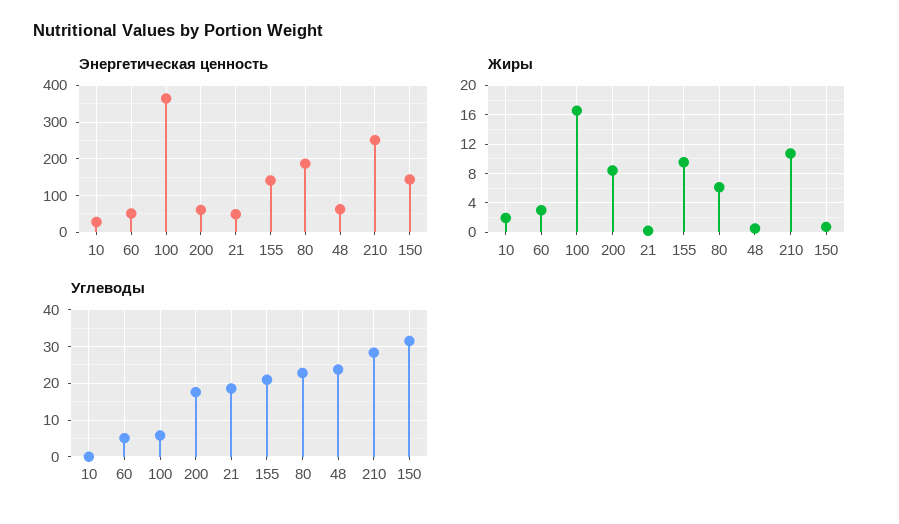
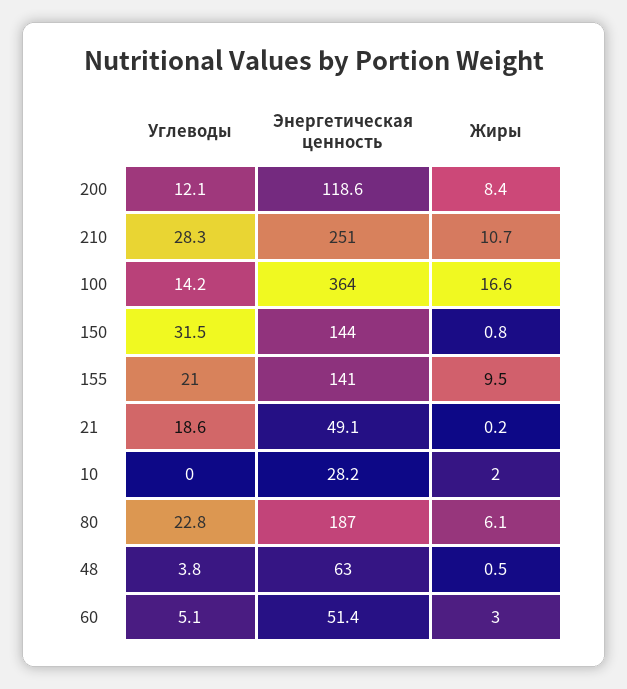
  {
    "Энергетическая ценность": {
      "10": 28.2,
      "60": 51.4,
      "100": 364,
-     "200": 60,
+     "200": 118.6,
      "21": 49.1,
      "155": 141,
      "80": 187,
      "48": 63,
      "210": 251,
      "150": 144
    },
    "Жиры": {
      "10": 2,
      "60": 3,
      "100": 16.6,
      "200": 8.4,
      "21": 0.2,
      "155": 9.5,
      "80": 6.1,
      "48": 0.5,
      "210": 10.7,
      "150": 0.8
    },
    "Углеводы": {
      "10": 0,
      "60": 5.1,
-     "100": 6,
+     "100": 14.2,
-     "200": 18,
+     "200": 12.1,
      "21": 18.6,
      "155": 21,
      "80": 22.8,
-     "48": 24,
+     "48": 3.8,
      "210": 28.3,
      "150": 31.5
    }
  }

